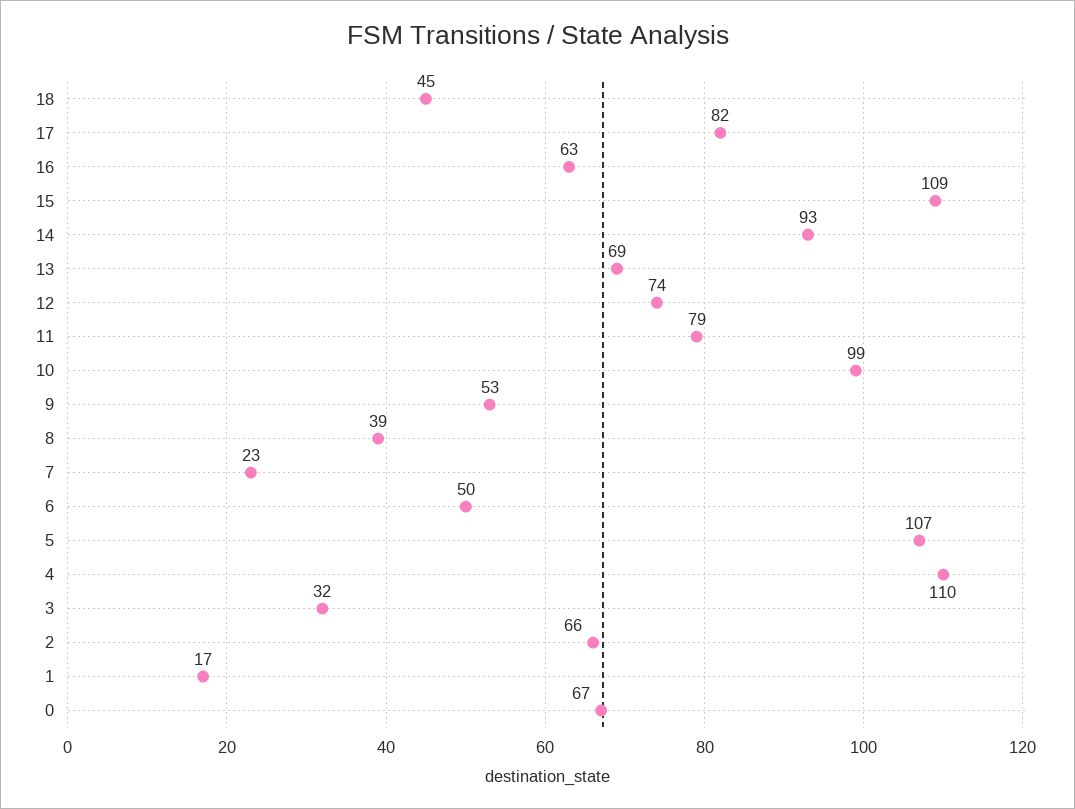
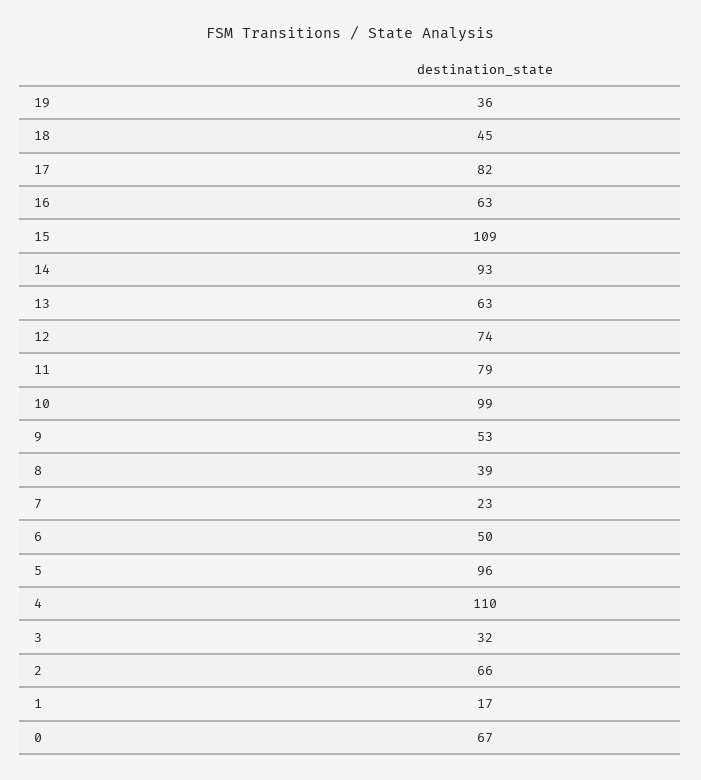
  {
    "18": 45,
    "17": 82,
    "16": 63,
    "15": 109,
    "14": 93,
-   "13": 69,
+   "13": 63,
    "12": 74,
    "11": 79,
    "10": 99,
    "9": 53,
    "8": 39,
    "7": 23,
    "6": 50,
-   "5": 107,
+   "5": 96,
    "4": 110,
    "3": 32,
    "2": 66,
    "1": 17,
-   "0": 67
+   "0": 67,
+   "19": 36
  }

